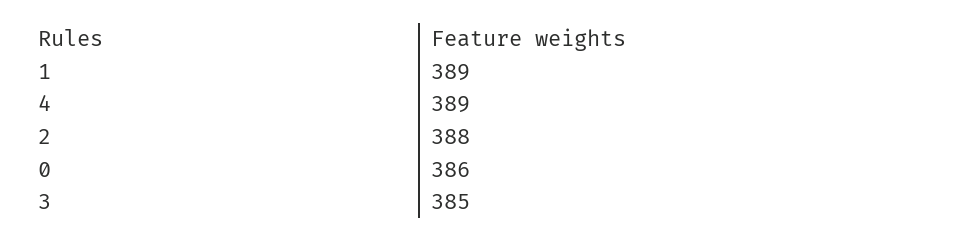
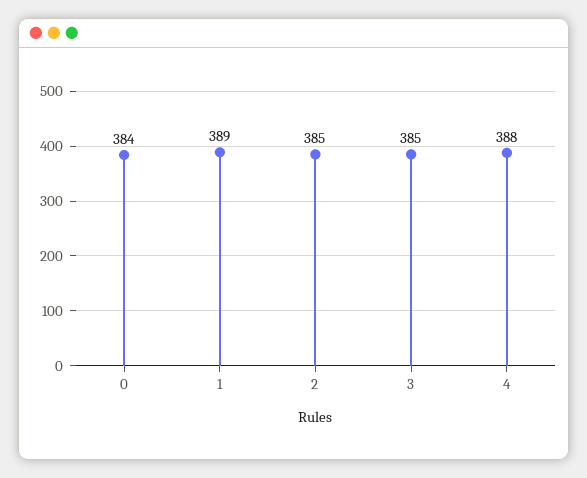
  {
    "1": 389,
-   "4": 389,
+   "4": 388,
-   "2": 388,
+   "2": 385,
-   "0": 386,
+   "0": 384,
    "3": 385
  }

